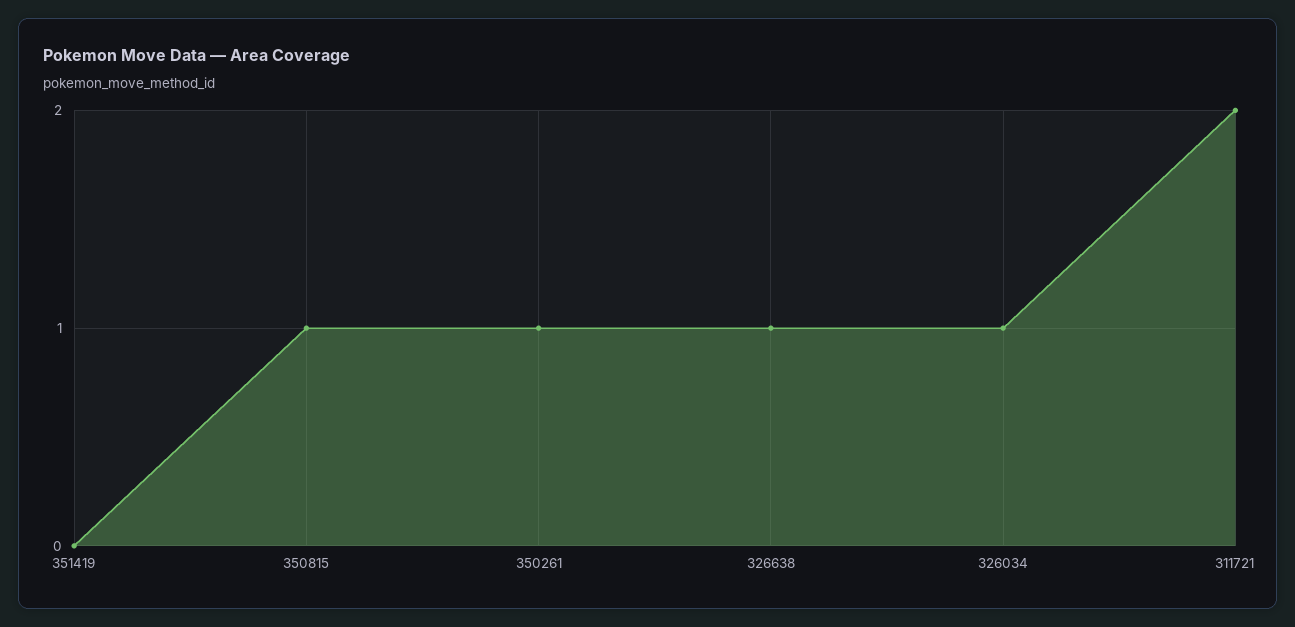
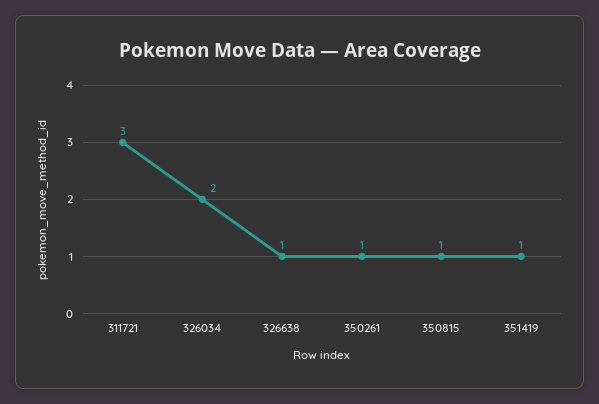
  {
-   "351419": 0,
+   "351419": 1,
    "350815": 1,
    "350261": 1,
    "326638": 1,
-   "326034": 1,
+   "326034": 2,
-   "311721": 2
+   "311721": 3
  }

